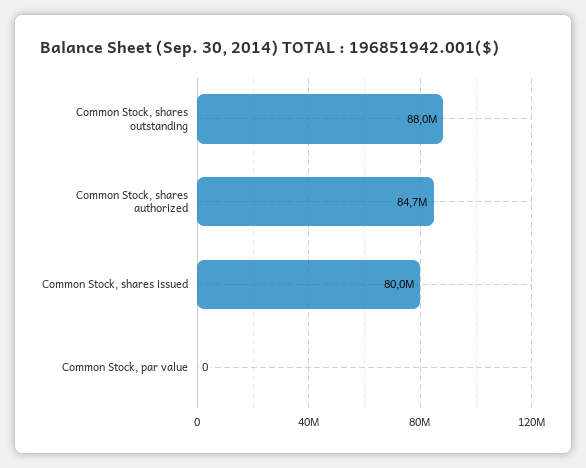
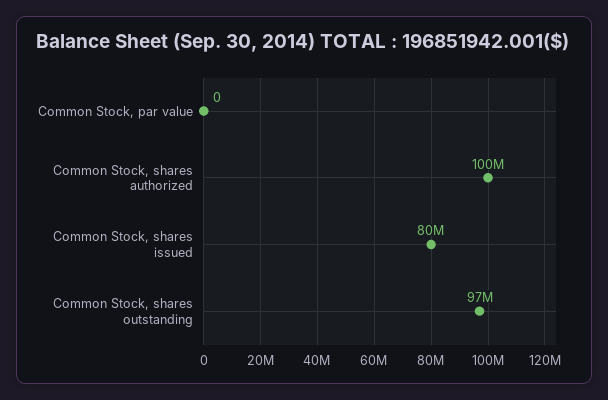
  {
-   "Common Stock, shares outstanding": 88000000,
+   "Common Stock, shares outstanding": 97000000,
-   "Common Stock, shares authorized": 84700000,
+   "Common Stock, shares authorized": 100000000,
    "Common Stock, shares issued": 80000000,
    "Common Stock, par value": 0
  }

